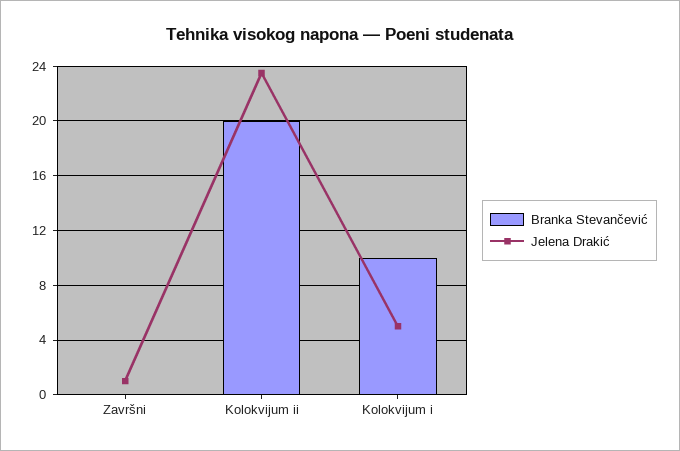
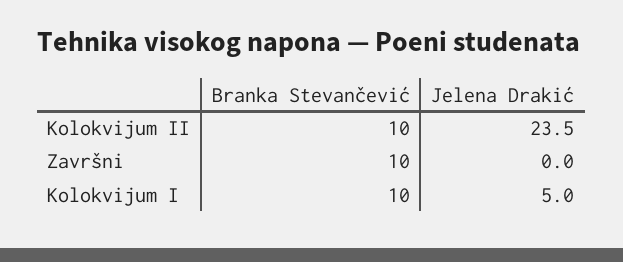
  {
    "Branka Stevančević": {
-     "Završni": 0,
+     "Završni": 10,
-     "Kolokvijum ii": 20,
+     "Kolokvijum ii": 10,
      "Kolokvijum i": 10
    },
    "Jelena Drakić": {
-     "Završni": 1,
+     "Završni": 0,
      "Kolokvijum ii": 23.5,
      "Kolokvijum i": 5
    }
  }

